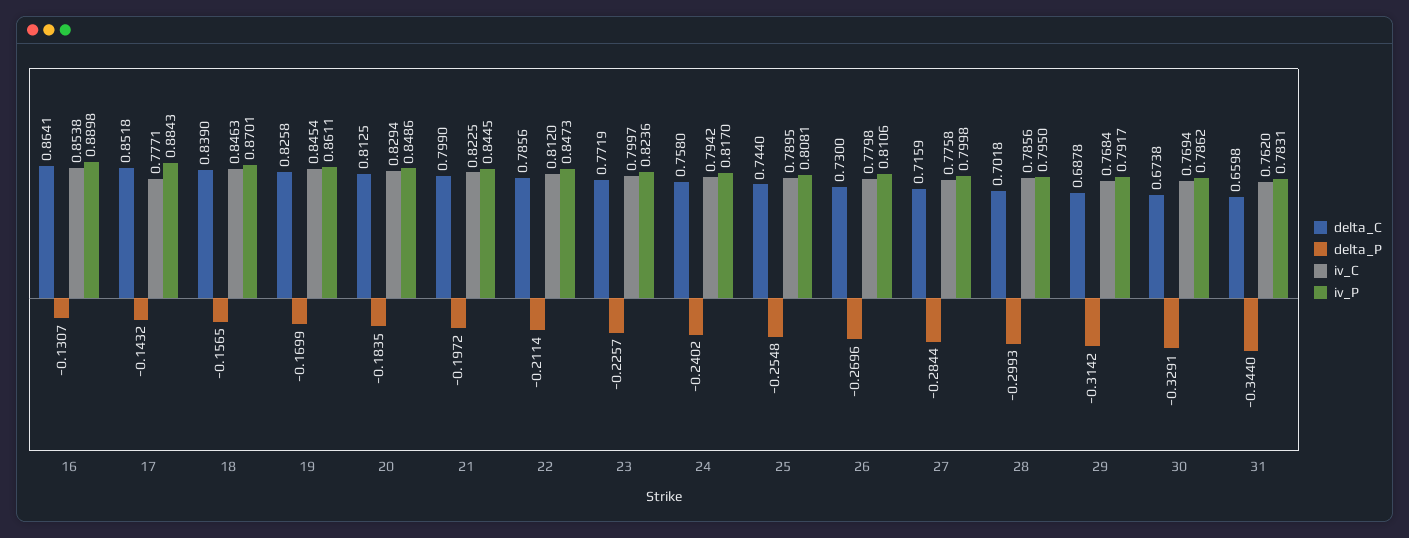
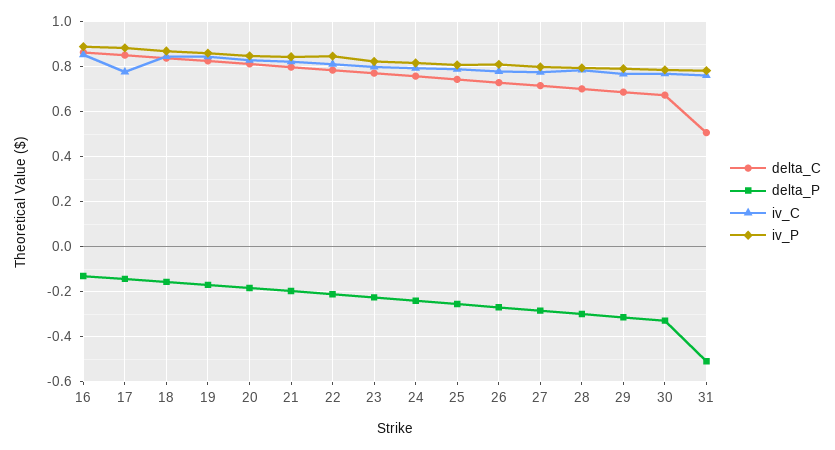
  {
    "delta_C": {
      "16": 0.8641,
      "17": 0.8518,
      "18": 0.839,
      "19": 0.8258,
      "20": 0.8125,
      "21": 0.799,
      "22": 0.7856,
      "23": 0.7719,
      "24": 0.758,
      "25": 0.744,
      "26": 0.73,
      "27": 0.7159,
      "28": 0.7018,
      "29": 0.6878,
      "30": 0.6738,
-     "31": 0.6598
+     "31": 0.5
    },
    "delta_P": {
      "16": -0.1307,
      "17": -0.1432,
      "18": -0.1565,
      "19": -0.1699,
      "20": -0.1835,
      "21": -0.1972,
      "22": -0.2114,
      "23": -0.2257,
      "24": -0.2402,
      "25": -0.2548,
      "26": -0.2696,
      "27": -0.2844,
      "28": -0.2993,
      "29": -0.3142,
      "30": -0.3291,
-     "31": -0.344
+     "31": -0.5
    },
    "iv_C": {
      "16": 0.8538,
      "17": 0.7771,
      "18": 0.8463,
      "19": 0.8454,
      "20": 0.8294,
      "21": 0.8225,
      "22": 0.812,
      "23": 0.7997,
      "24": 0.7942,
      "25": 0.7895,
      "26": 0.7798,
      "27": 0.7758,
      "28": 0.7856,
      "29": 0.7684,
      "30": 0.7694,
      "31": 0.762
    },
    "iv_P": {
      "16": 0.8898,
      "17": 0.8843,
      "18": 0.8701,
      "19": 0.8611,
      "20": 0.8486,
      "21": 0.8445,
      "22": 0.8473,
      "23": 0.8236,
      "24": 0.817,
      "25": 0.8081,
      "26": 0.8106,
      "27": 0.7998,
      "28": 0.795,
      "29": 0.7917,
      "30": 0.7862,
      "31": 0.7831
    }
  }

